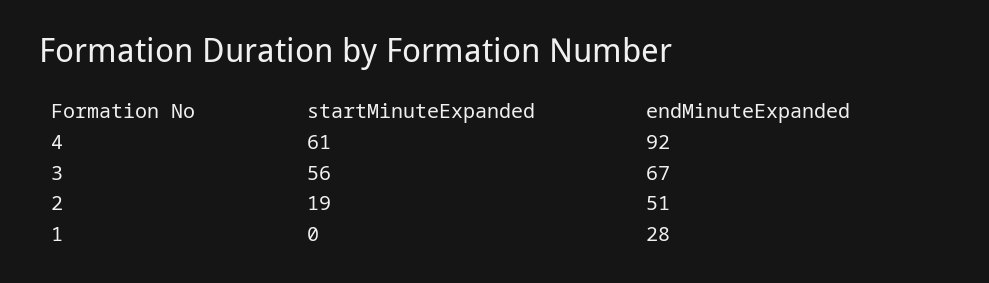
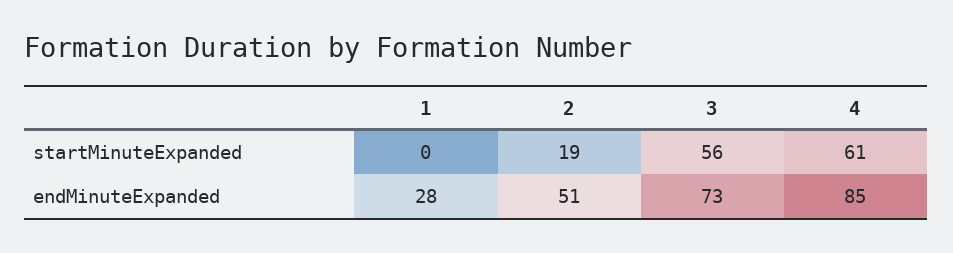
  {
    "startMinuteExpanded": {
      "4": 61,
      "3": 56,
      "2": 19,
      "1": 0
    },
    "endMinuteExpanded": {
-     "4": 92,
+     "4": 85,
-     "3": 67,
+     "3": 73,
      "2": 51,
      "1": 28
    }
  }

